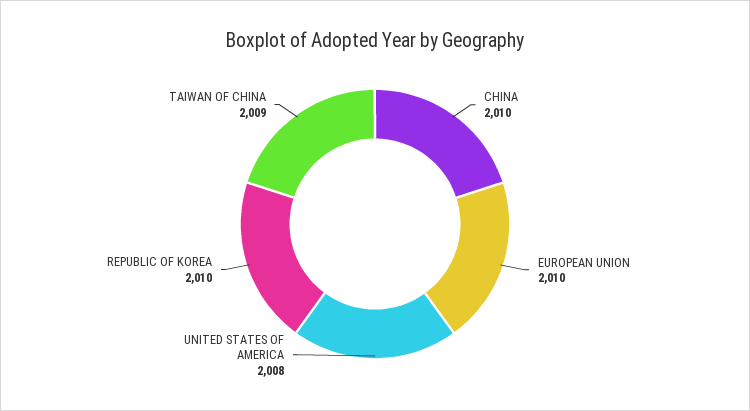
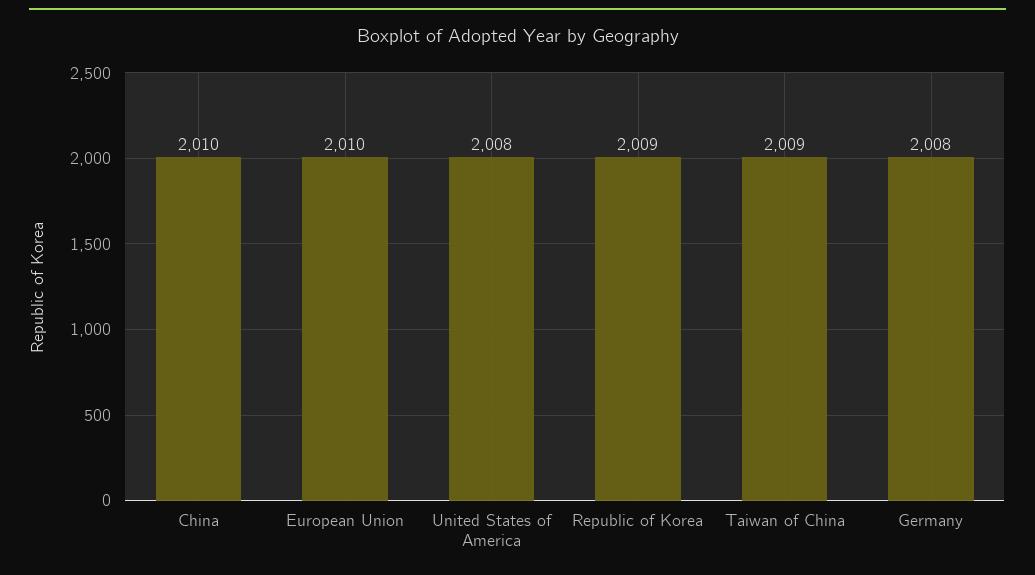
  {
    "CHINA": 2010,
    "EUROPEAN UNION": 2010,
    "UNITED STATES OF AMERICA": 2008,
-   "REPUBLIC OF KOREA": 2010,
+   "REPUBLIC OF KOREA": 2009,
-   "TAIWAN OF CHINA": 2009
+   "TAIWAN OF CHINA": 2009,
+   "Germany": 2008
  }

